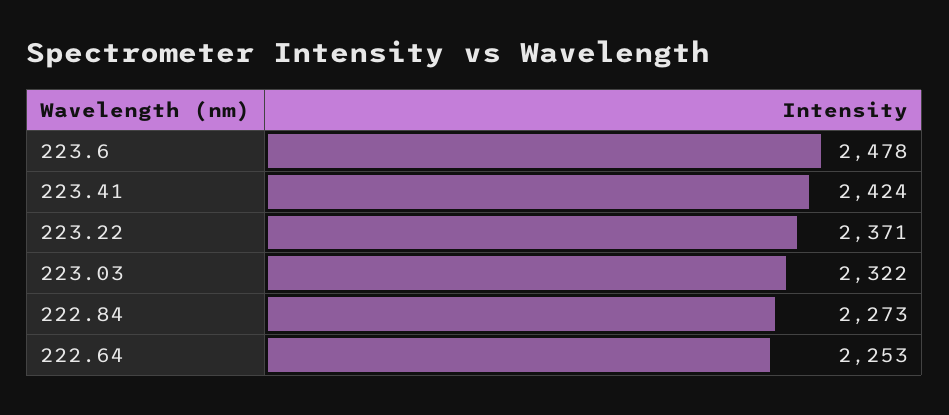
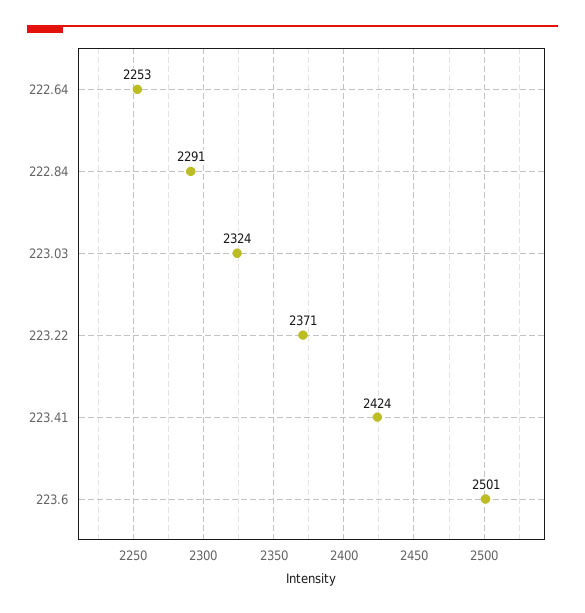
  {
-   "223.6": 2478,
+   "223.6": 2501,
    "223.41": 2424,
    "223.22": 2371,
-   "223.03": 2322,
+   "223.03": 2324,
-   "222.84": 2273,
+   "222.84": 2291,
    "222.64": 2253
  }

